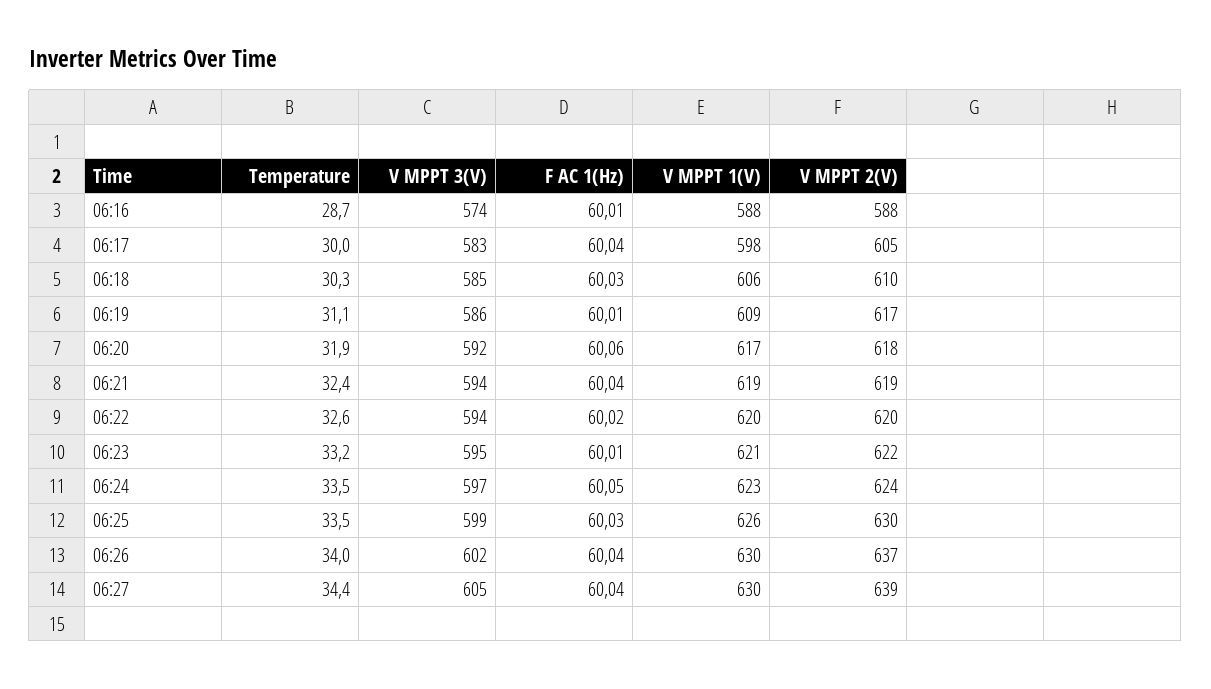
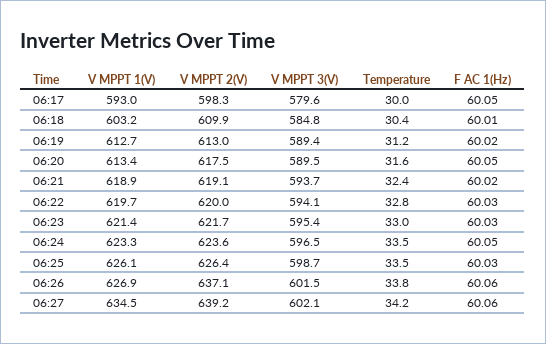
  {
    "Temperature": {
-     "06:16": 28.7,
      "06:17": 30,
-     "06:18": 30.3,
+     "06:18": 30.4,
-     "06:19": 31.1,
+     "06:19": 31.2,
-     "06:20": 31.9,
+     "06:20": 31.6,
      "06:21": 32.4,
-     "06:22": 32.6,
+     "06:22": 32.8,
-     "06:23": 33.2,
+     "06:23": 33,
      "06:24": 33.5,
      "06:25": 33.5,
-     "06:26": 34,
+     "06:26": 33.8,
-     "06:27": 34.4
+     "06:27": 34.2
    },
    "V MPPT 3(V)": {
-     "06:16": 574,
-     "06:17": 583,
+     "06:17": 579.6,
      "06:18": 584.8,
-     "06:19": 586,
+     "06:19": 589.4,
-     "06:20": 592,
+     "06:20": 589.5,
      "06:21": 593.7,
      "06:22": 594.1,
      "06:23": 595.4,
      "06:24": 596.5,
      "06:25": 598.7,
      "06:26": 601.5,
-     "06:27": 605
+     "06:27": 602.1
    },
    "F AC 1(Hz)": {
-     "06:16": 60.01,
-     "06:17": 60.04,
+     "06:17": 60.05,
-     "06:18": 60.03,
+     "06:18": 60.01,
-     "06:19": 60.01,
+     "06:19": 60.02,
-     "06:20": 60.06,
+     "06:20": 60.05,
-     "06:21": 60.04,
+     "06:21": 60.02,
-     "06:22": 60.02,
+     "06:22": 60.03,
-     "06:23": 60.01,
+     "06:23": 60.03,
      "06:24": 60.05,
      "06:25": 60.03,
-     "06:26": 60.04,
+     "06:26": 60.06,
-     "06:27": 60.04
+     "06:27": 60.06
    },
    "V MPPT 1(V)": {
-     "06:16": 588,
-     "06:17": 598,
+     "06:17": 593,
-     "06:18": 606,
+     "06:18": 603.2,
-     "06:19": 609,
+     "06:19": 612.7,
-     "06:20": 617,
+     "06:20": 613.4,
      "06:21": 618.9,
      "06:22": 619.7,
      "06:23": 621.4,
      "06:24": 623.3,
      "06:25": 626.1,
-     "06:26": 630,
+     "06:26": 626.9,
-     "06:27": 630
+     "06:27": 634.5
    },
    "V MPPT 2(V)": {
-     "06:16": 588,
-     "06:17": 605,
+     "06:17": 598.3,
      "06:18": 609.9,
-     "06:19": 617,
+     "06:19": 613,
      "06:20": 617.5,
      "06:21": 619.1,
      "06:22": 620,
      "06:23": 621.7,
      "06:24": 623.6,
-     "06:25": 630,
+     "06:25": 626.4,
      "06:26": 637.1,
      "06:27": 639.2
    }
  }

